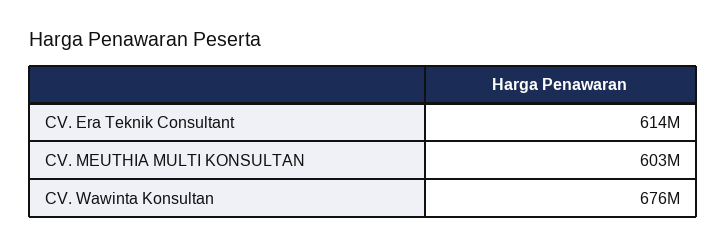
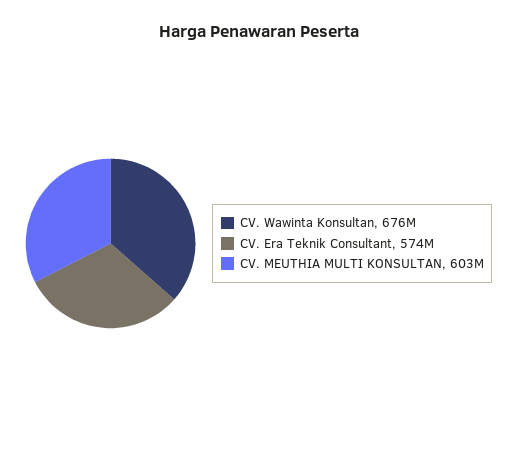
  {
-   "CV. Era Teknik Consultant": 614000000,
+   "CV. Era Teknik Consultant": 574000000,
    "CV. MEUTHIA MULTI KONSULTAN": 603000000,
    "CV. Wawinta Konsultan": 676000000
  }

